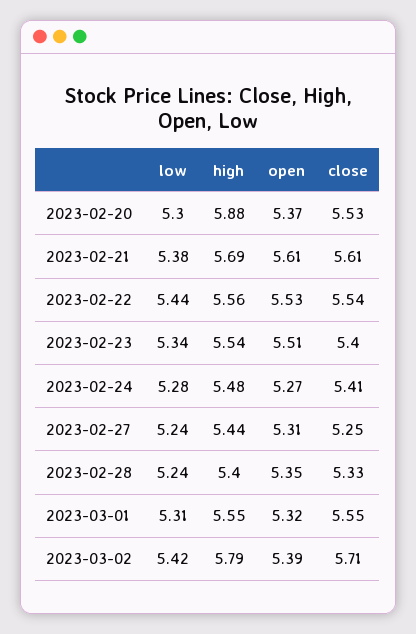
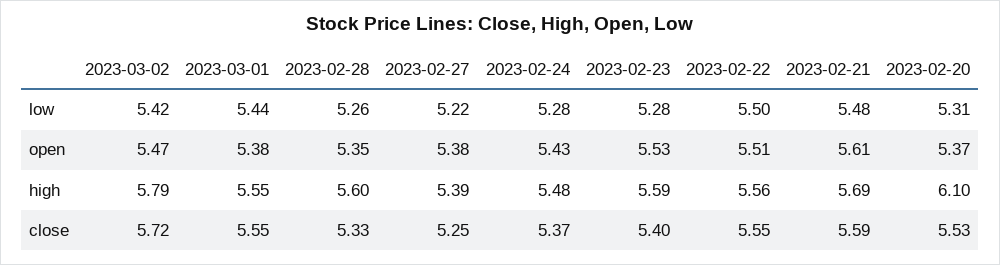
  {
    "low": {
-     "2023-02-20": 5.3,
+     "2023-02-20": 5.31,
-     "2023-02-21": 5.38,
+     "2023-02-21": 5.48,
-     "2023-02-22": 5.44,
+     "2023-02-22": 5.5,
-     "2023-02-23": 5.34,
+     "2023-02-23": 5.28,
      "2023-02-24": 5.28,
-     "2023-02-27": 5.24,
+     "2023-02-27": 5.22,
-     "2023-02-28": 5.24,
+     "2023-02-28": 5.26,
-     "2023-03-01": 5.31,
+     "2023-03-01": 5.44,
      "2023-03-02": 5.42
    },
    "high": {
-     "2023-02-20": 5.88,
+     "2023-02-20": 6.1,
      "2023-02-21": 5.69,
      "2023-02-22": 5.56,
-     "2023-02-23": 5.54,
+     "2023-02-23": 5.59,
      "2023-02-24": 5.48,
-     "2023-02-27": 5.44,
+     "2023-02-27": 5.39,
-     "2023-02-28": 5.4,
+     "2023-02-28": 5.6,
      "2023-03-01": 5.55,
      "2023-03-02": 5.79
    },
    "open": {
      "2023-02-20": 5.37,
      "2023-02-21": 5.61,
-     "2023-02-22": 5.53,
+     "2023-02-22": 5.51,
-     "2023-02-23": 5.51,
+     "2023-02-23": 5.53,
-     "2023-02-24": 5.27,
+     "2023-02-24": 5.43,
-     "2023-02-27": 5.31,
+     "2023-02-27": 5.38,
      "2023-02-28": 5.35,
-     "2023-03-01": 5.32,
+     "2023-03-01": 5.38,
-     "2023-03-02": 5.39
+     "2023-03-02": 5.47
    },
    "close": {
      "2023-02-20": 5.53,
-     "2023-02-21": 5.61,
+     "2023-02-21": 5.59,
-     "2023-02-22": 5.54,
+     "2023-02-22": 5.55,
      "2023-02-23": 5.4,
-     "2023-02-24": 5.41,
+     "2023-02-24": 5.37,
      "2023-02-27": 5.25,
      "2023-02-28": 5.33,
      "2023-03-01": 5.55,
-     "2023-03-02": 5.71
+     "2023-03-02": 5.72
    }
  }

